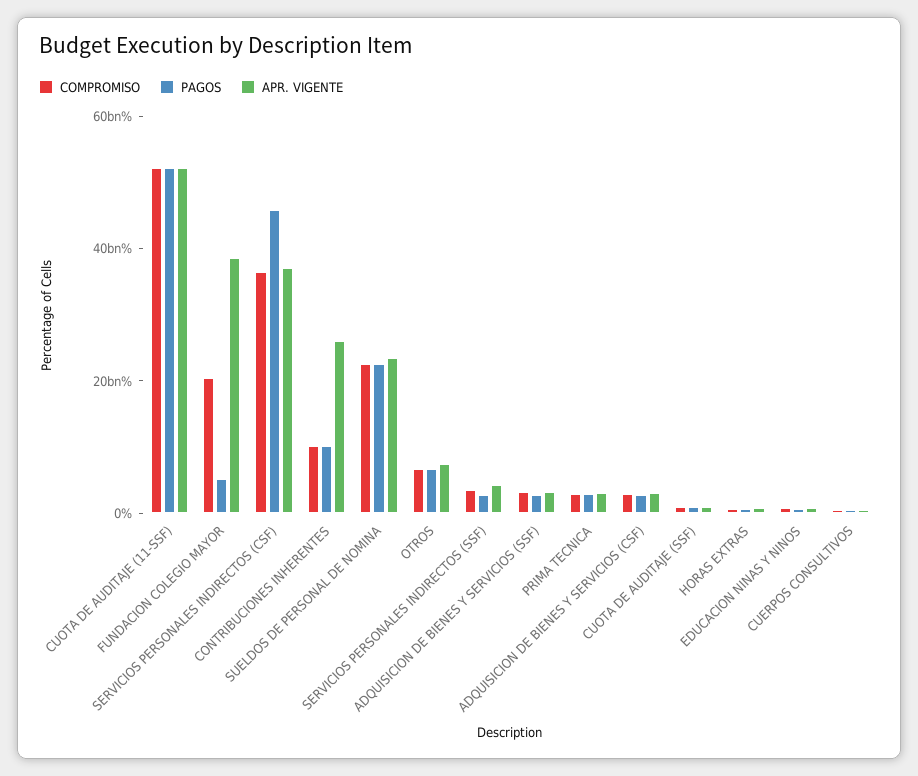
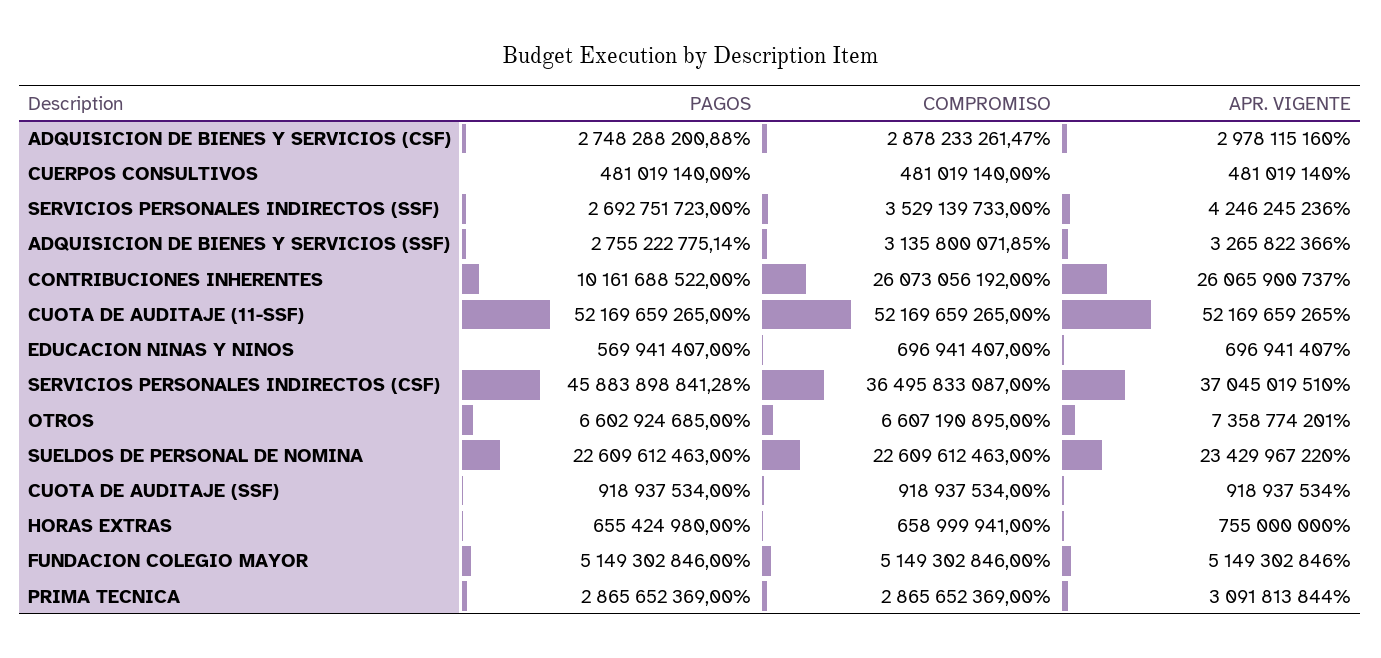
  {
    "COMPROMISO": {
      "CUOTA DE AUDITAJE (11-SSF)": 52169659265,
-     "FUNDACION COLEGIO MAYOR": 20000000000,
+     "FUNDACION COLEGIO MAYOR": 5149302846,
      "SERVICIOS PERSONALES INDIRECTOS (CSF)": 36495833087,
-     "CONTRIBUCIONES INHERENTES": 10000000000,
+     "CONTRIBUCIONES INHERENTES": 26073056192,
      "SUELDOS DE PERSONAL DE NOMINA": 22609612463,
      "OTROS": 6607190895,
      "SERVICIOS PERSONALES INDIRECTOS (SSF)": 3529139733,
      "ADQUISICION DE BIENES Y SERVICIOS (SSF)": 3135800071.85,
      "PRIMA TECNICA": 2865652369,
      "ADQUISICION DE BIENES Y SERVICIOS (CSF)": 2878233261.47,
      "CUOTA DE AUDITAJE (SSF)": 918937534,
      "HORAS EXTRAS": 658999941,
      "EDUCACION NINAS Y NINOS": 696941407,
      "CUERPOS CONSULTIVOS": 481019140
    },
    "PAGOS": {
      "CUOTA DE AUDITAJE (11-SSF)": 52169659265,
      "FUNDACION COLEGIO MAYOR": 5149302846,
      "SERVICIOS PERSONALES INDIRECTOS (CSF)": 45883898841.28,
      "CONTRIBUCIONES INHERENTES": 10161688522,
      "SUELDOS DE PERSONAL DE NOMINA": 22609612463,
      "OTROS": 6602924685,
      "SERVICIOS PERSONALES INDIRECTOS (SSF)": 2692751723,
      "ADQUISICION DE BIENES Y SERVICIOS (SSF)": 2755222775.14,
      "PRIMA TECNICA": 2865652369,
      "ADQUISICION DE BIENES Y SERVICIOS (CSF)": 2748288200.88,
      "CUOTA DE AUDITAJE (SSF)": 918937534,
      "HORAS EXTRAS": 655424980,
      "EDUCACION NINAS Y NINOS": 569941407,
      "CUERPOS CONSULTIVOS": 481019140
    },
    "APR. VIGENTE": {
      "CUOTA DE AUDITAJE (11-SSF)": 52169659265,
-     "FUNDACION COLEGIO MAYOR": 40000000000,
+     "FUNDACION COLEGIO MAYOR": 5149302846,
      "SERVICIOS PERSONALES INDIRECTOS (CSF)": 37045019510,
      "CONTRIBUCIONES INHERENTES": 26065900737,
      "SUELDOS DE PERSONAL DE NOMINA": 23429967220,
      "OTROS": 7358774201,
      "SERVICIOS PERSONALES INDIRECTOS (SSF)": 4246245236,
      "ADQUISICION DE BIENES Y SERVICIOS (SSF)": 3265822366,
      "PRIMA TECNICA": 3091813844,
      "ADQUISICION DE BIENES Y SERVICIOS (CSF)": 2978115160,
      "CUOTA DE AUDITAJE (SSF)": 918937534,
      "HORAS EXTRAS": 755000000,
      "EDUCACION NINAS Y NINOS": 696941407,
      "CUERPOS CONSULTIVOS": 481019140
    }
  }

